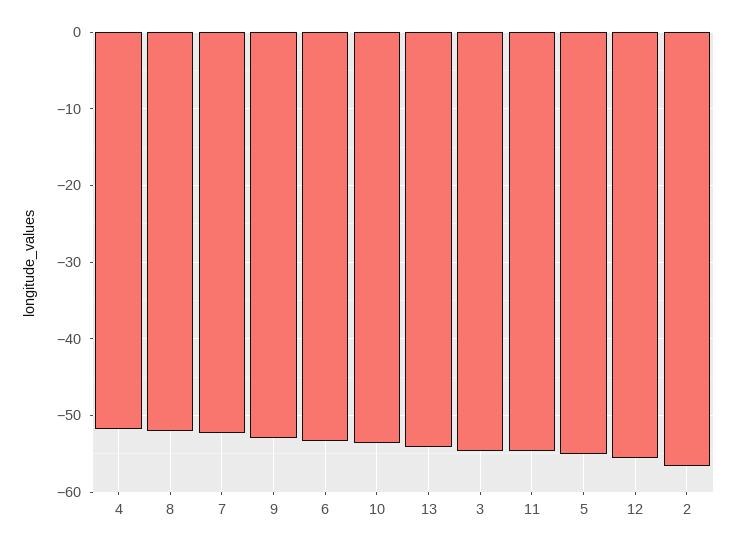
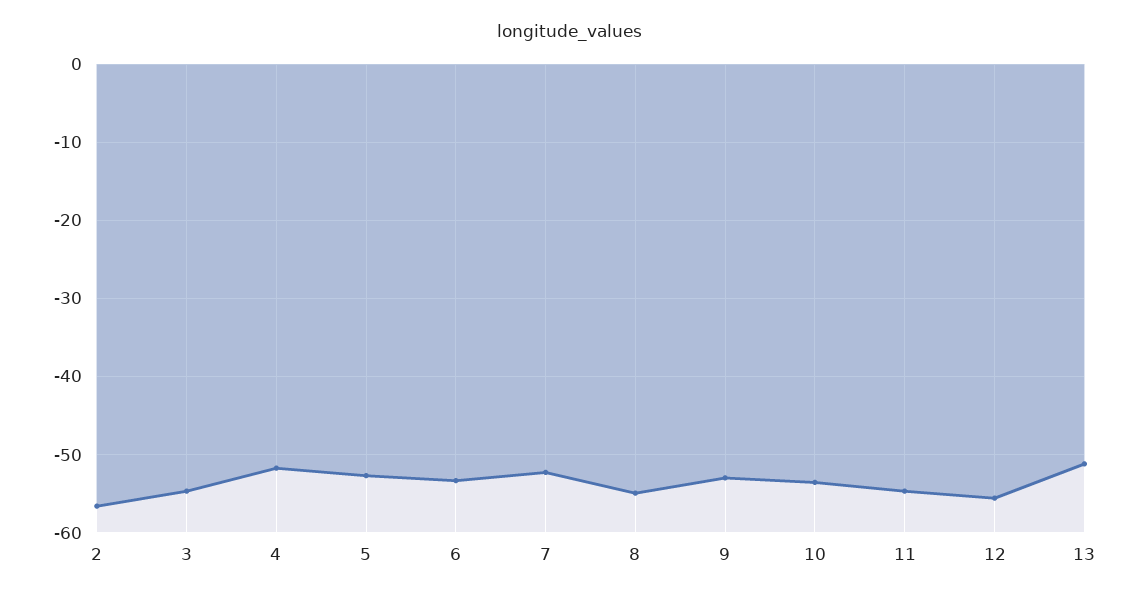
  {
    "4": -52,
-   "8": -52,
+   "8": -55,
    "7": -52,
    "9": -53,
    "6": -53,
    "10": -54,
-   "13": -54,
+   "13": -51,
    "3": -55,
    "11": -55,
-   "5": -55,
+   "5": -53,
    "12": -56,
    "2": -57
  }

